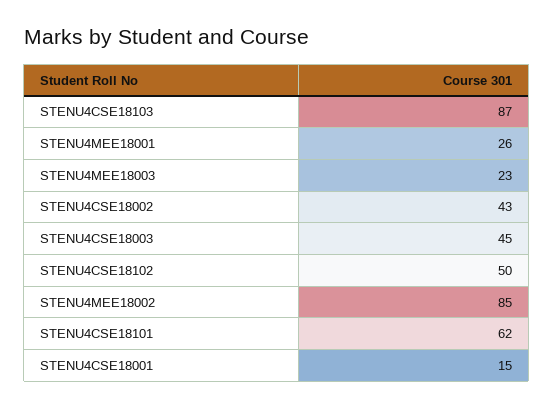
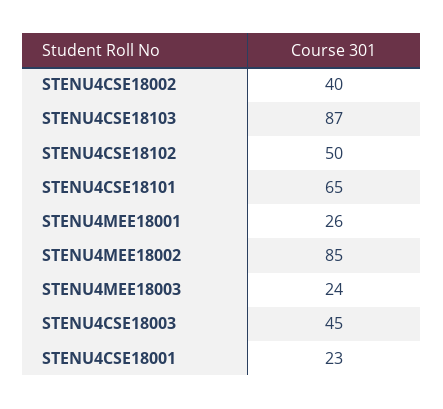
  {
    "STENU4CSE18103": 87,
    "STENU4MEE18001": 26,
-   "STENU4MEE18003": 23,
+   "STENU4MEE18003": 24,
-   "STENU4CSE18002": 43,
+   "STENU4CSE18002": 40,
    "STENU4CSE18003": 45,
    "STENU4CSE18102": 50,
    "STENU4MEE18002": 85,
-   "STENU4CSE18101": 62,
+   "STENU4CSE18101": 65,
-   "STENU4CSE18001": 15
+   "STENU4CSE18001": 23
  }

